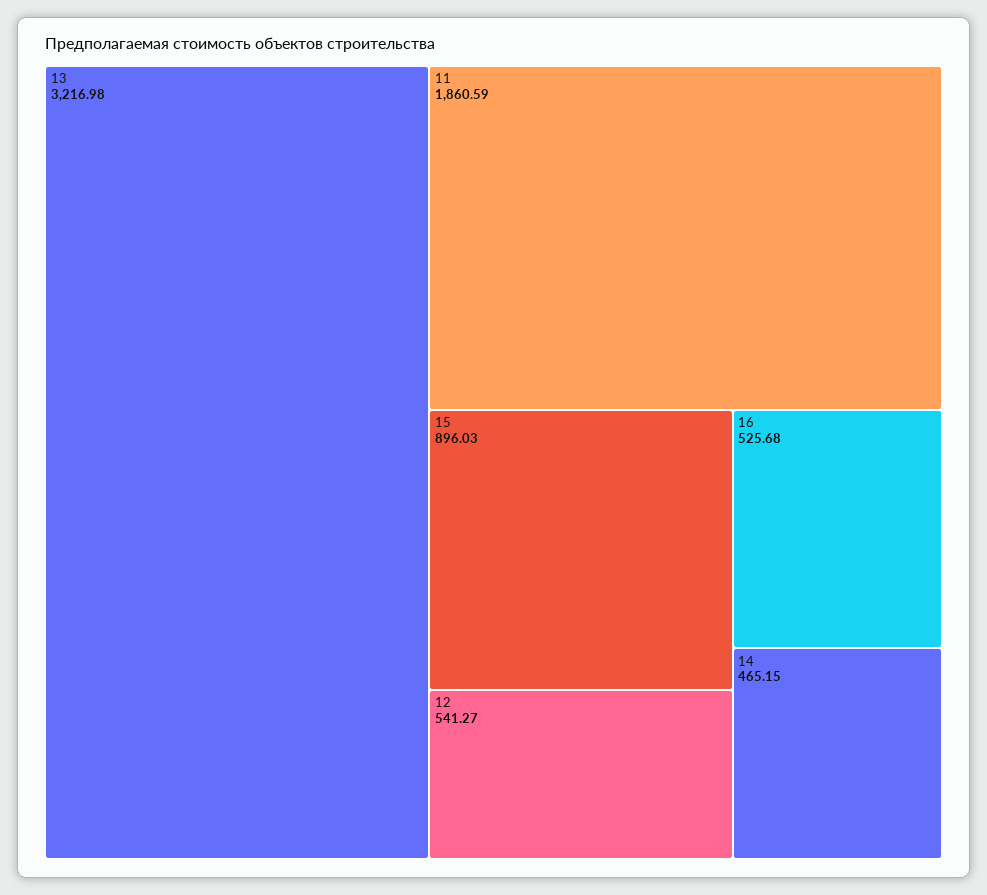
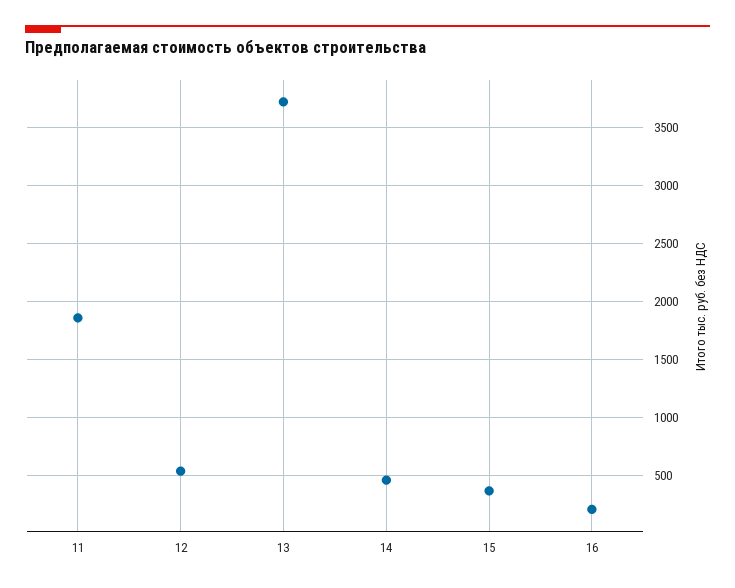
  {
-   "13": 3216.98,
+   "13": 3700,
    "11": 1860.59,
-   "15": 896.03,
+   "15": 400,
    "12": 541.27,
-   "16": 525.68,
+   "16": 200,
    "14": 465.15
  }

